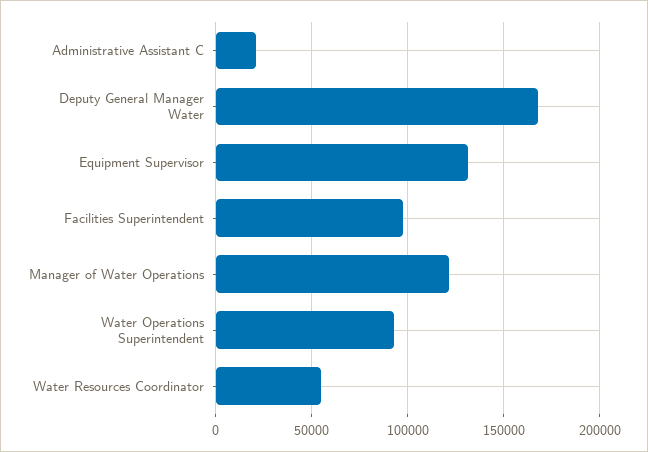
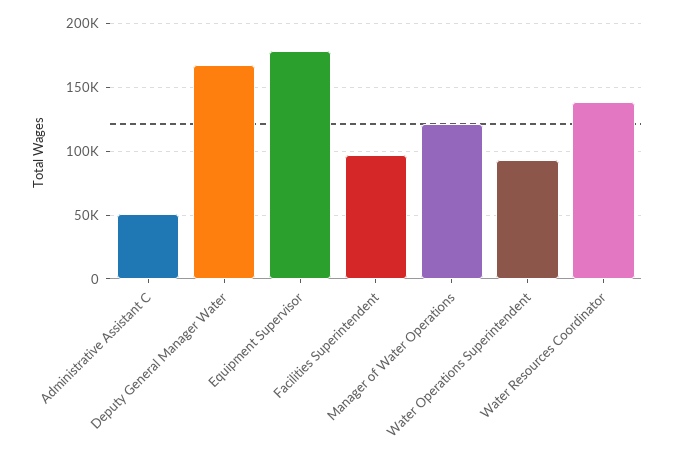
  {
-   "Administrative Assistant C": 20000,
+   "Administrative Assistant C": 50000,
    "Deputy General Manager Water": 170000,
-   "Equipment Supervisor": 130000,
+   "Equipment Supervisor": 180000,
    "Facilities Superintendent": 95000,
    "Manager of Water Operations": 120000,
    "Water Operations Superintendent": 95000,
-   "Water Resources Coordinator": 55000
+   "Water Resources Coordinator": 140000
  }

